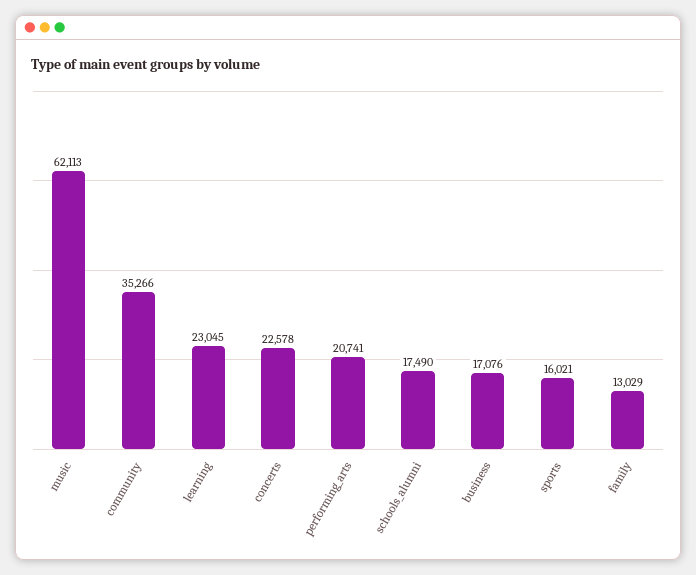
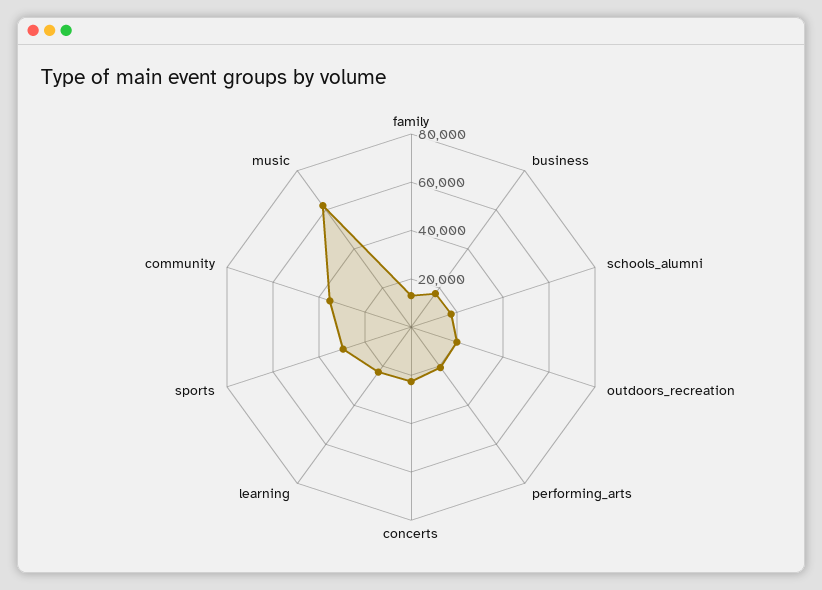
  {
    "music": 62113,
    "community": 35266,
    "learning": 23045,
    "concerts": 22578,
    "performing_arts": 20741,
    "schools_alumni": 17490,
    "business": 17076,
-   "sports": 16021,
+   "sports": 30000,
-   "family": 13029
+   "family": 13029,
+   "outdoors_recreation": 20000
  }

